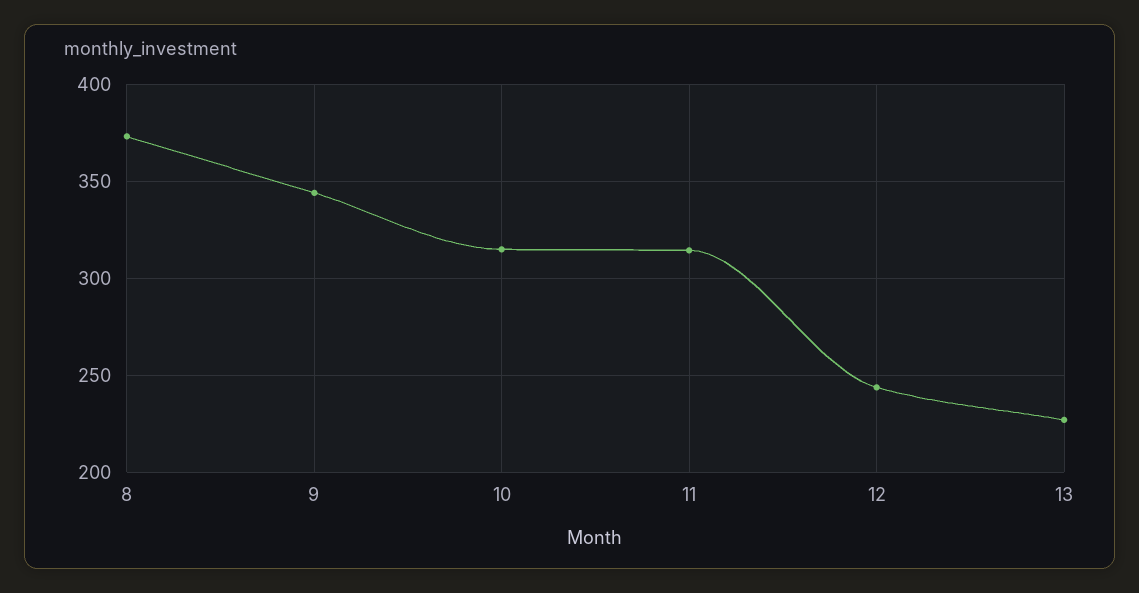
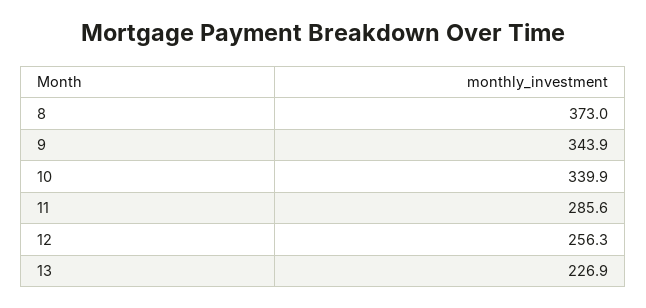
  {
    "8": 373,
    "9": 343.9,
-   "10": 315,
+   "10": 339.9,
-   "11": 315,
+   "11": 285.6,
-   "12": 245,
+   "12": 256.3,
    "13": 226.9
  }

